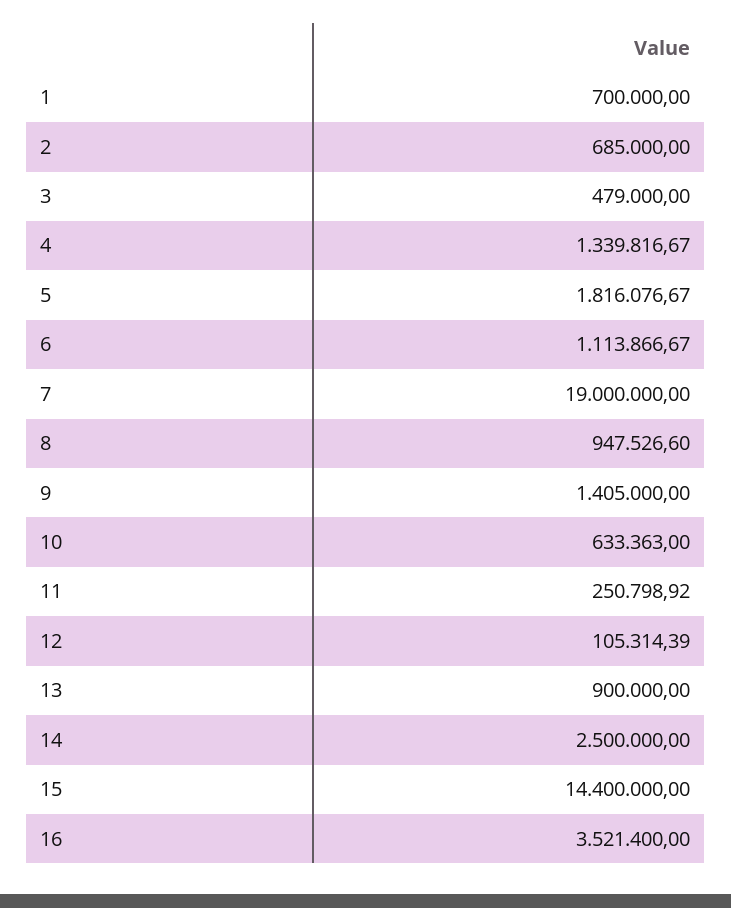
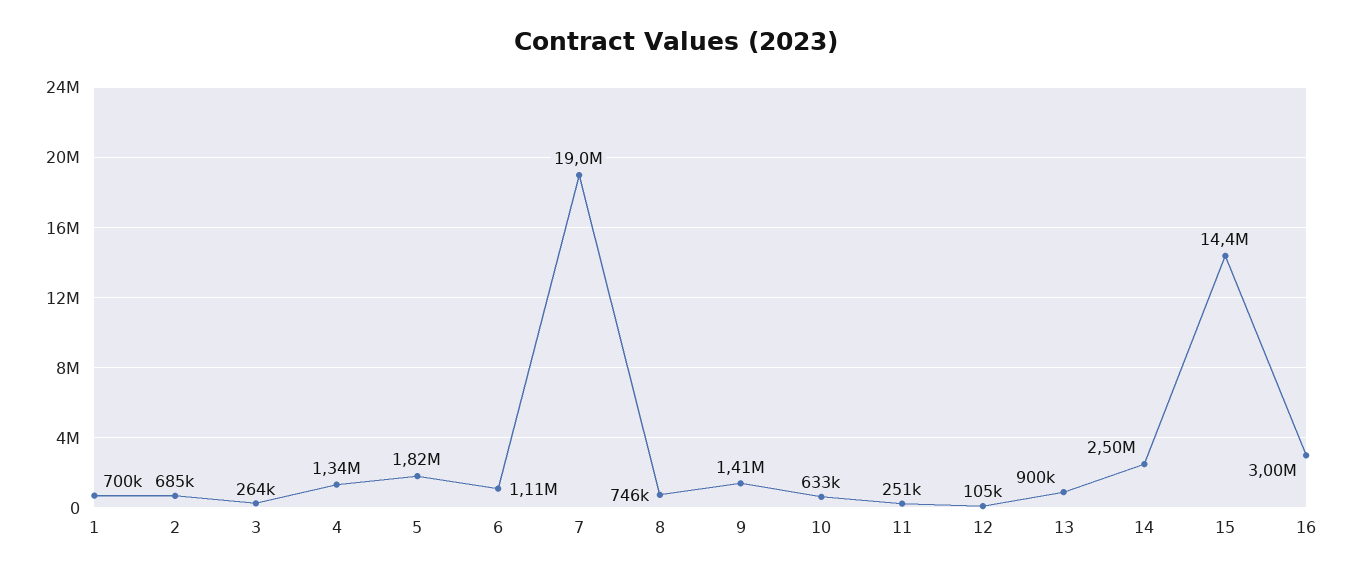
  {
    "1": 700000,
    "2": 685000,
-   "3": 479000,
+   "3": 264000,
    "4": 1339816.67,
    "5": 1816076.67,
    "6": 1113866.67,
    "7": 19000000,
-   "8": 947526.6,
+   "8": 746000,
    "9": 1405000,
    "10": 633363,
    "11": 250798.92,
    "12": 105314.39,
    "13": 900000,
    "14": 2500000,
    "15": 14400000,
-   "16": 3521400
+   "16": 3000000
  }

